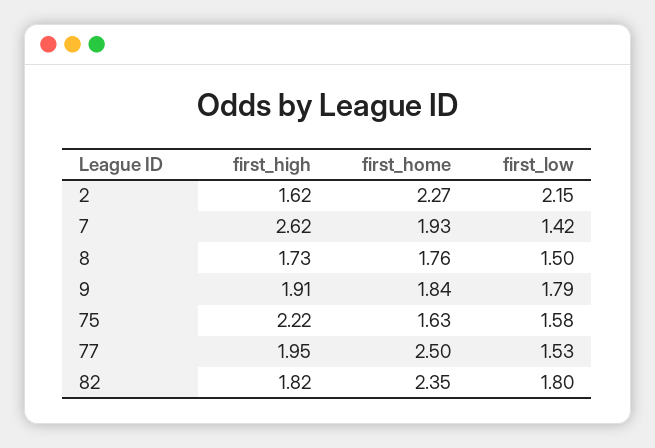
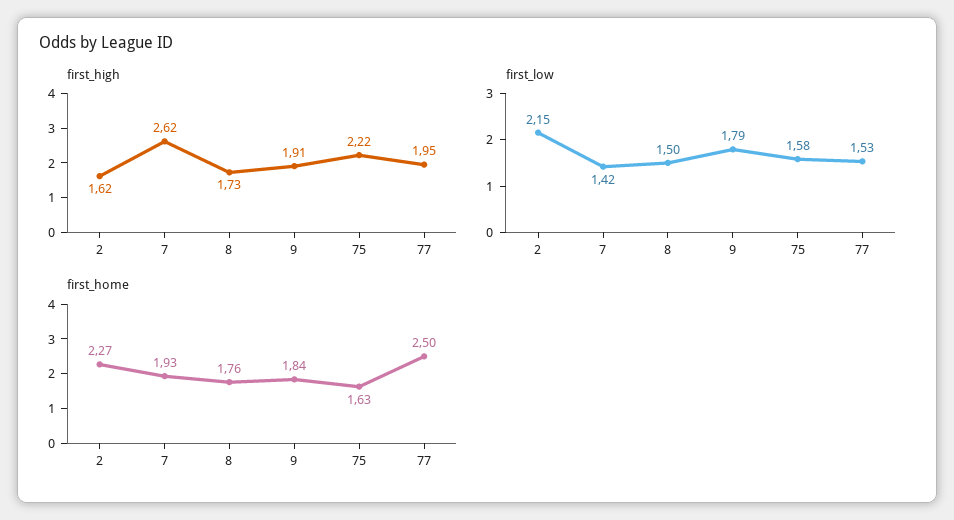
  {
    "first_high": {
      "2": 1.62,
      "7": 2.62,
      "8": 1.73,
      "9": 1.91,
      "75": 2.22,
-     "77": 1.95,
+     "77": 1.95
-     "82": 1.82
    },
    "first_home": {
      "2": 2.27,
      "7": 1.93,
      "8": 1.76,
      "9": 1.84,
      "75": 1.63,
-     "77": 2.5,
+     "77": 2.5
-     "82": 2.35
    },
    "first_low": {
      "2": 2.15,
      "7": 1.42,
      "8": 1.5,
      "9": 1.79,
      "75": 1.58,
-     "77": 1.53,
+     "77": 1.53
-     "82": 1.8
    }
  }

